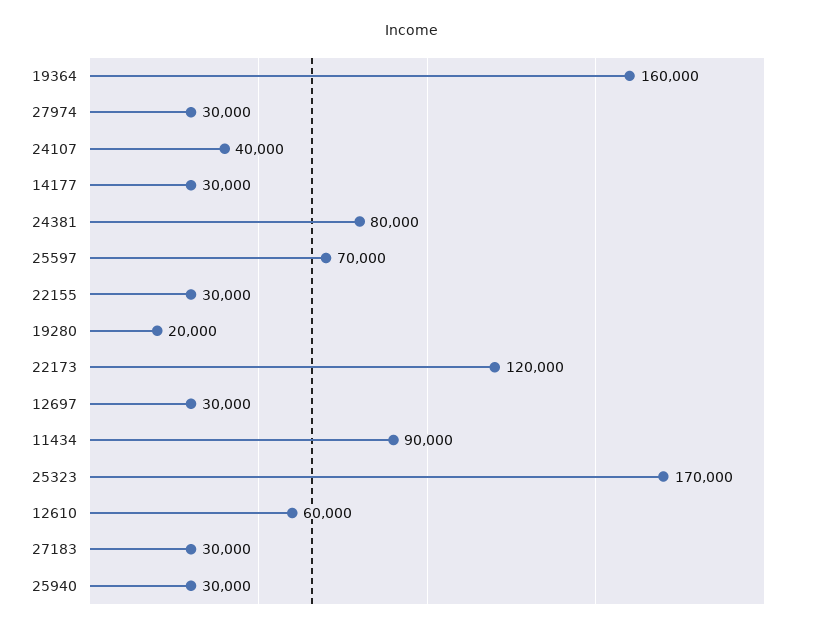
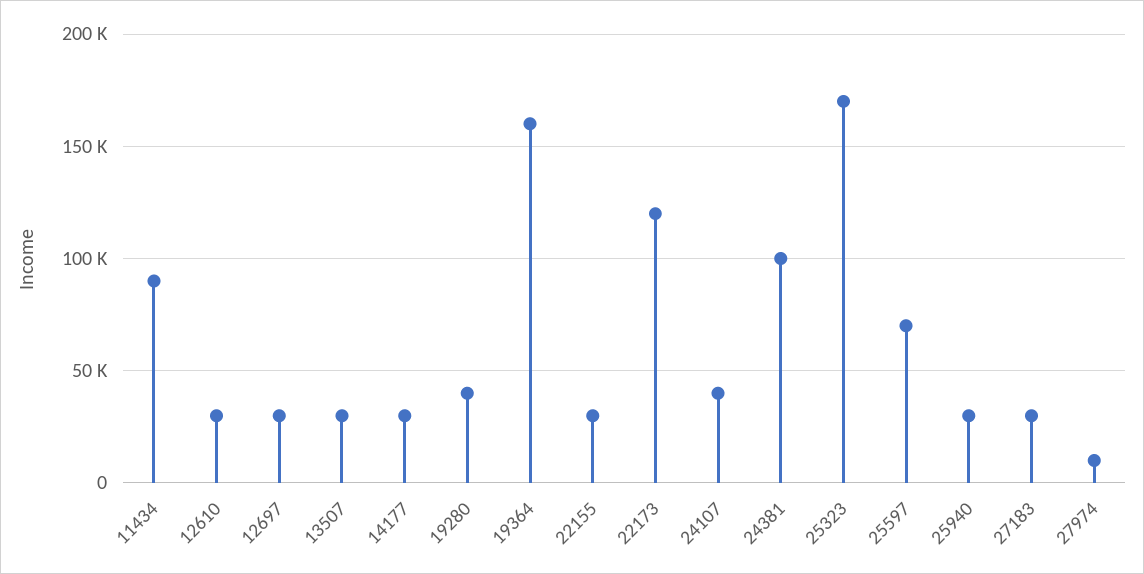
  {
    "19364": 160000,
-   "27974": 30000,
+   "27974": 10000,
    "24107": 40000,
    "14177": 30000,
-   "24381": 80000,
+   "24381": 100000,
    "25597": 70000,
    "22155": 30000,
-   "19280": 20000,
+   "19280": 40000,
    "22173": 120000,
    "12697": 30000,
    "11434": 90000,
    "25323": 170000,
-   "12610": 60000,
+   "12610": 30000,
    "27183": 30000,
-   "25940": 30000
+   "25940": 30000,
+   "13507": 30000
  }

